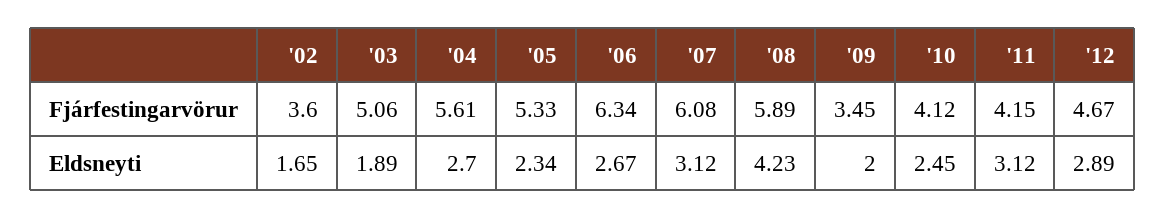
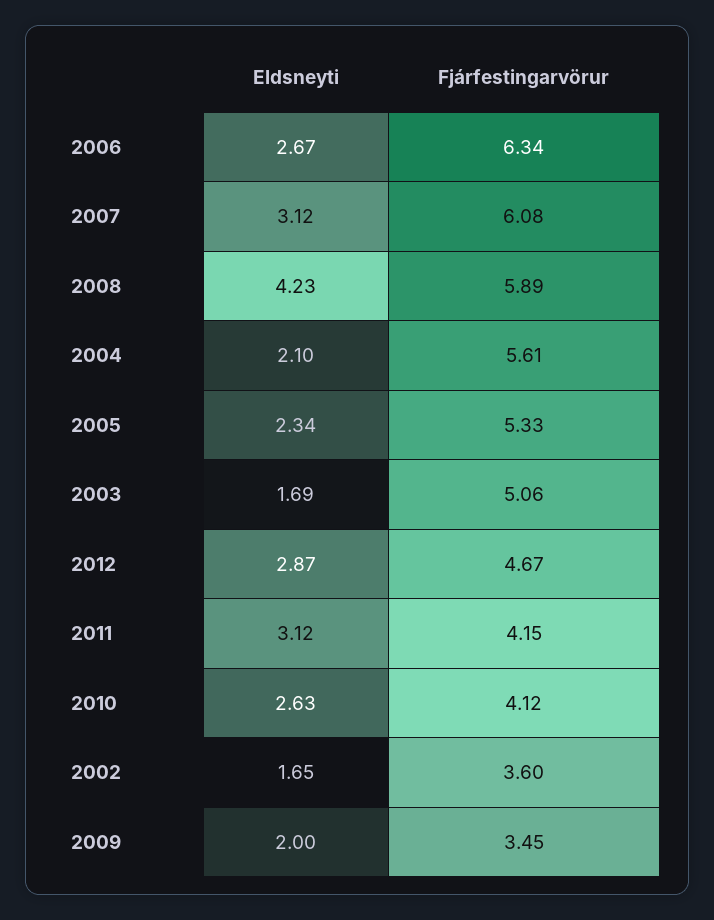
  {
    "'02": {
      "Fjárfestingarvörur": 3.6,
      "Eldsneyti": 1.65
    },
    "'03": {
      "Fjárfestingarvörur": 5.06,
-     "Eldsneyti": 1.89
+     "Eldsneyti": 1.69
    },
    "'04": {
      "Fjárfestingarvörur": 5.61,
-     "Eldsneyti": 2.7
+     "Eldsneyti": 2.1
    },
    "'05": {
      "Fjárfestingarvörur": 5.33,
      "Eldsneyti": 2.34
    },
    "'06": {
      "Fjárfestingarvörur": 6.34,
      "Eldsneyti": 2.67
    },
    "'07": {
      "Fjárfestingarvörur": 6.08,
      "Eldsneyti": 3.12
    },
    "'08": {
      "Fjárfestingarvörur": 5.89,
      "Eldsneyti": 4.23
    },
    "'09": {
      "Fjárfestingarvörur": 3.45,
      "Eldsneyti": 2
    },
    "'10": {
      "Fjárfestingarvörur": 4.12,
-     "Eldsneyti": 2.45
+     "Eldsneyti": 2.63
    },
    "'11": {
      "Fjárfestingarvörur": 4.15,
      "Eldsneyti": 3.12
    },
    "'12": {
      "Fjárfestingarvörur": 4.67,
-     "Eldsneyti": 2.89
+     "Eldsneyti": 2.87
    }
  }

